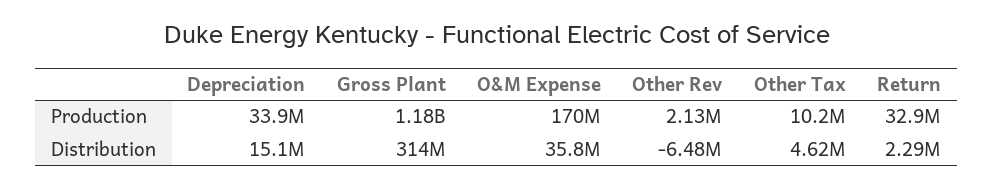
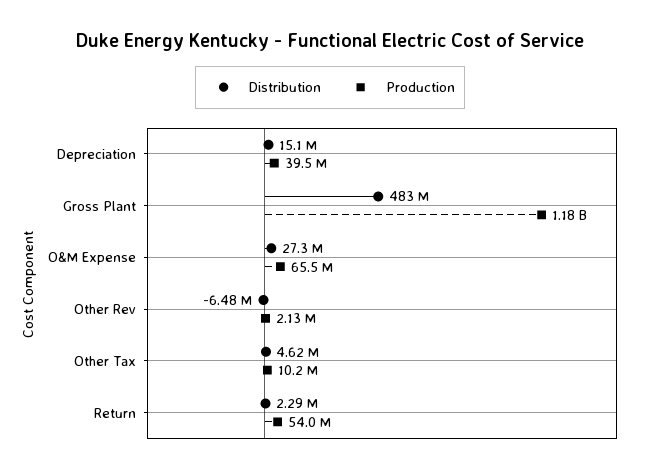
  {
    "Production": {
-     "Depreciation": 33900000,
+     "Depreciation": 39500000,
      "Gross Plant": 1180000000,
-     "O&M Expense": 170000000,
+     "O&M Expense": 65500000,
      "Other Rev": 2130000,
      "Other Tax": 10200000,
-     "Return": 32900000
+     "Return": 54000000
    },
    "Distribution": {
      "Depreciation": 15100000,
-     "Gross Plant": 314000000,
+     "Gross Plant": 483000000,
-     "O&M Expense": 35800000,
+     "O&M Expense": 27300000,
      "Other Rev": -6480000,
      "Other Tax": 4620000,
      "Return": 2290000
    }
  }

